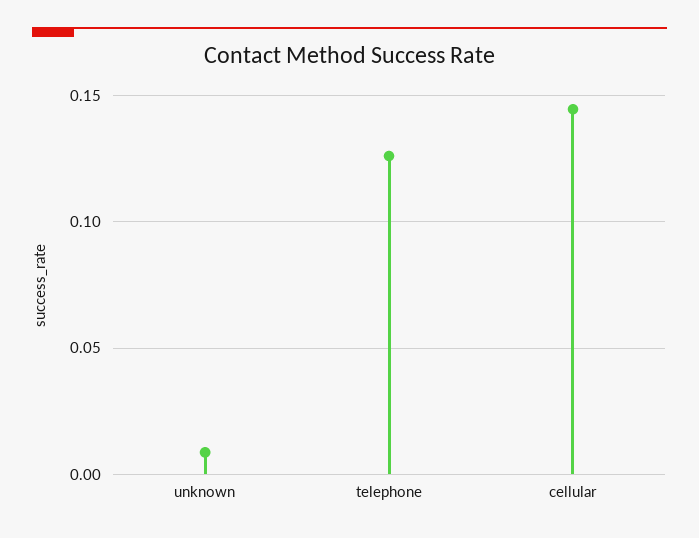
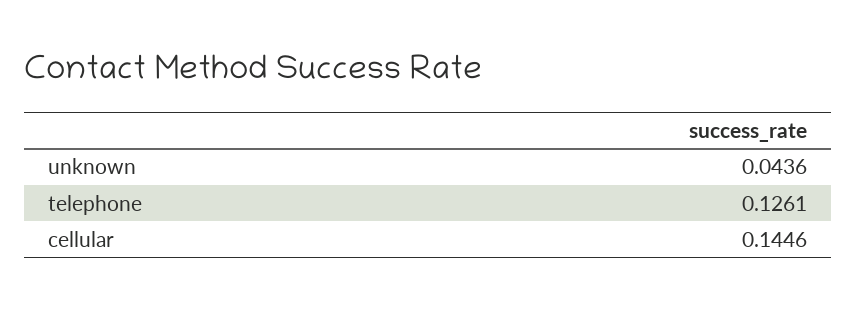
  {
-   "unknown": 0.01,
+   "unknown": 0.0436,
    "telephone": 0.1261,
    "cellular": 0.1446
  }

